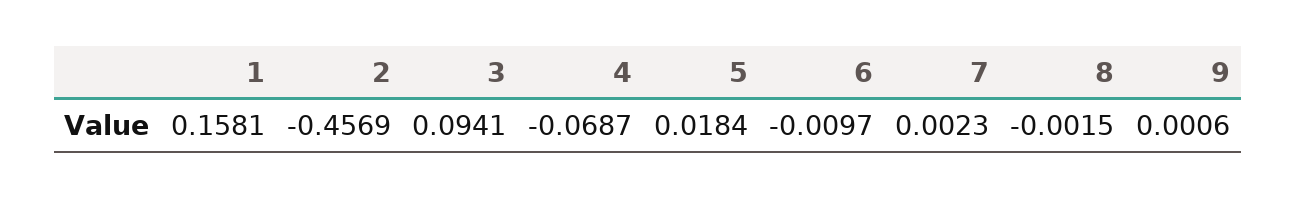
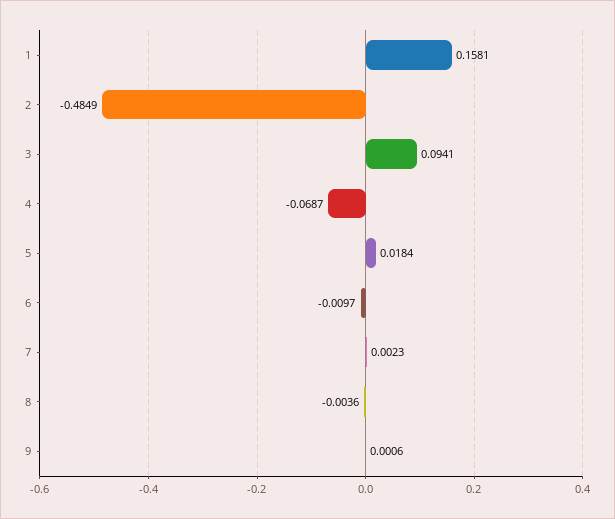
  {
    "1": 0.1581,
-   "2": -0.4569,
+   "2": -0.4849,
    "3": 0.0941,
    "4": -0.0687,
    "5": 0.0184,
    "6": -0.0097,
    "7": 0.0023,
-   "8": -0.0015,
+   "8": -0.0036,
    "9": 0.0006
  }

